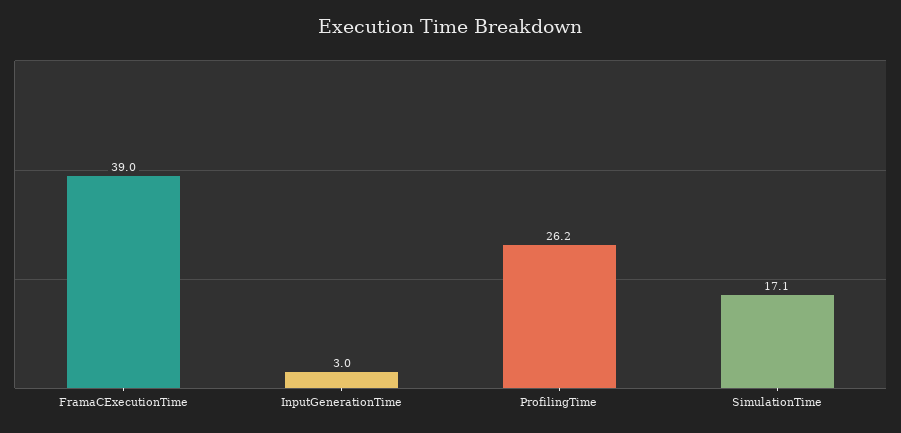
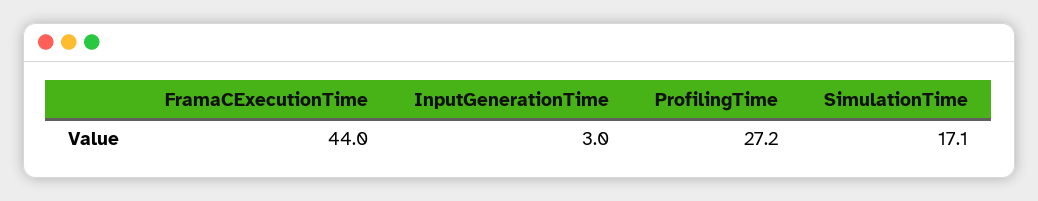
  {
-   "FramaCExecutionTime": 39,
+   "FramaCExecutionTime": 44,
    "InputGenerationTime": 3,
-   "ProfilingTime": 26.2,
+   "ProfilingTime": 27.2,
    "SimulationTime": 17.1
  }

